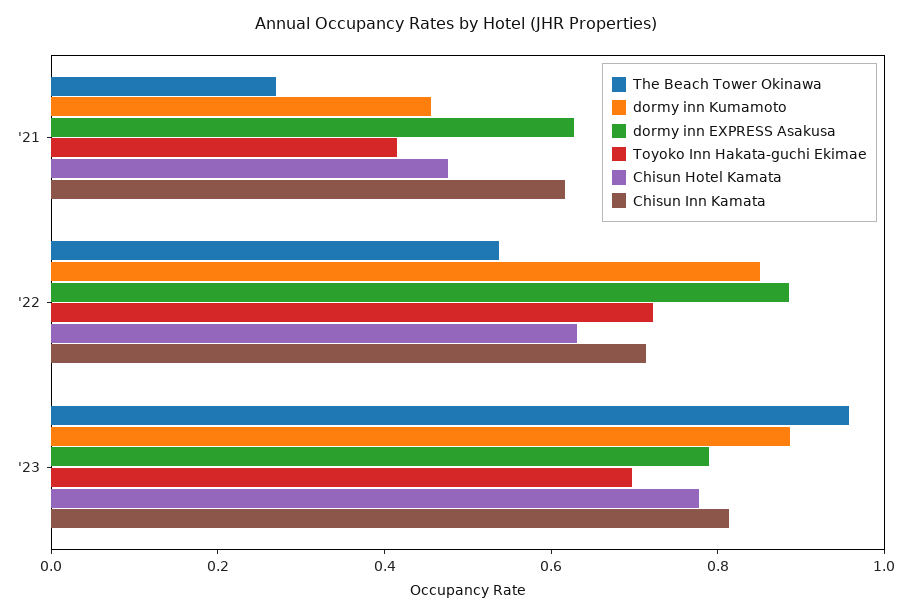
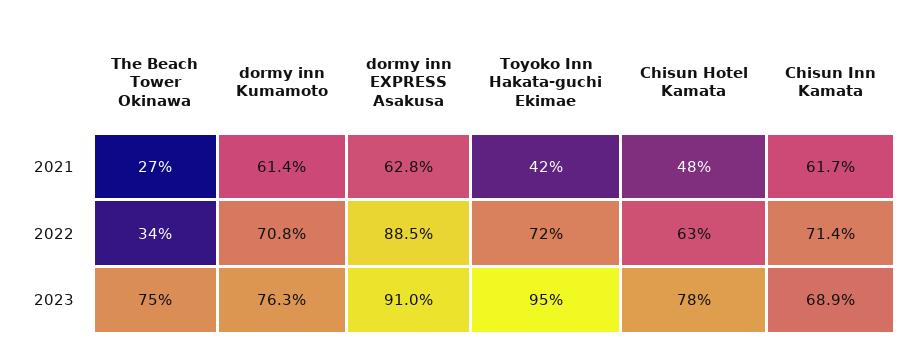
  {
    "The Beach Tower Okinawa": {
      "'21": 0.27,
-     "'22": 0.55,
+     "'22": 0.34,
-     "'23": 0.95
+     "'23": 0.75
    },
    "dormy inn Kumamoto": {
-     "'21": 0.45,
+     "'21": 0.614,
-     "'22": 0.85,
+     "'22": 0.708,
-     "'23": 0.9
+     "'23": 0.763
    },
    "dormy inn EXPRESS Asakusa": {
      "'21": 0.628,
      "'22": 0.885,
-     "'23": 0.8
+     "'23": 0.91
    },
    "Toyoko Inn Hakata-guchi Ekimae": {
      "'21": 0.42,
      "'22": 0.72,
-     "'23": 0.7
+     "'23": 0.95
    },
    "Chisun Hotel Kamata": {
      "'21": 0.48,
      "'22": 0.63,
      "'23": 0.78
    },
    "Chisun Inn Kamata": {
      "'21": 0.617,
      "'22": 0.714,
-     "'23": 0.8
+     "'23": 0.689
    }
  }

